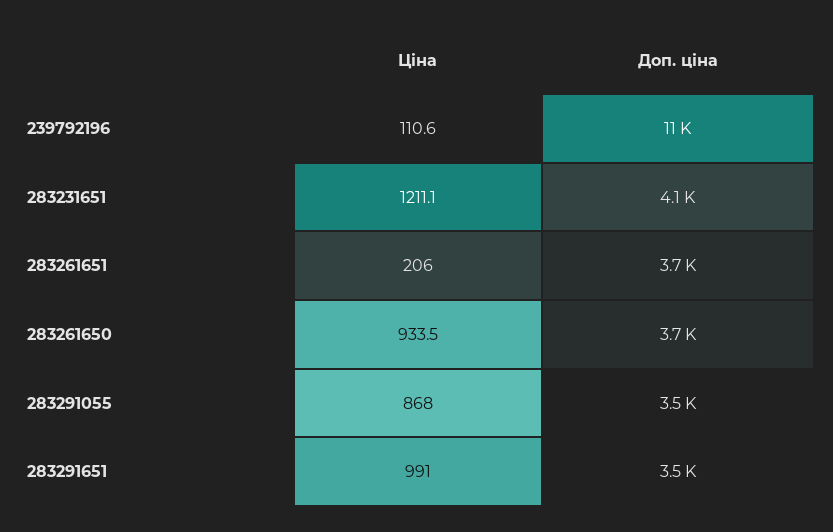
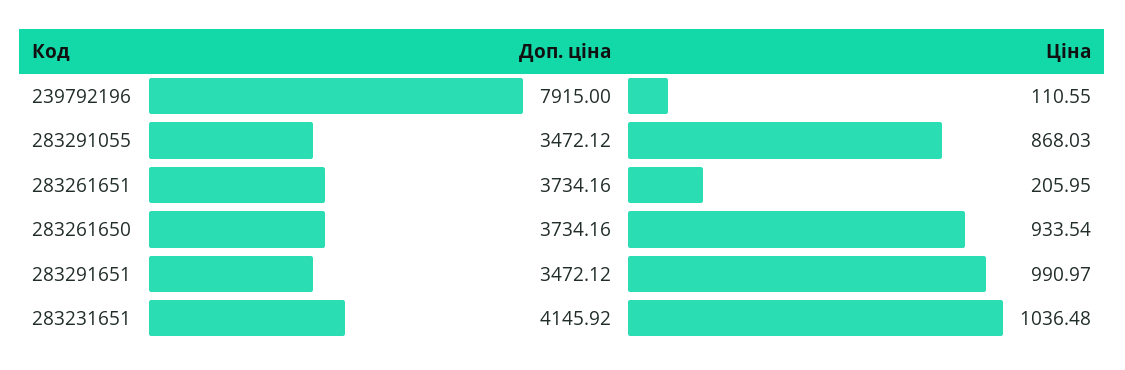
  {
    "Ціна": {
      "239792196": 110.55,
-     "283231651": 1211.1,
+     "283231651": 1036.48,
      "283261651": 205.95,
      "283261650": 933.54,
      "283291055": 868.03,
      "283291651": 990.97
    },
    "Доп. ціна": {
-     "239792196": 11000,
+     "239792196": 7915,
      "283231651": 4145.92,
      "283261651": 3734.16,
      "283261650": 3734.16,
      "283291055": 3472.12,
      "283291651": 3472.12
    }
  }

